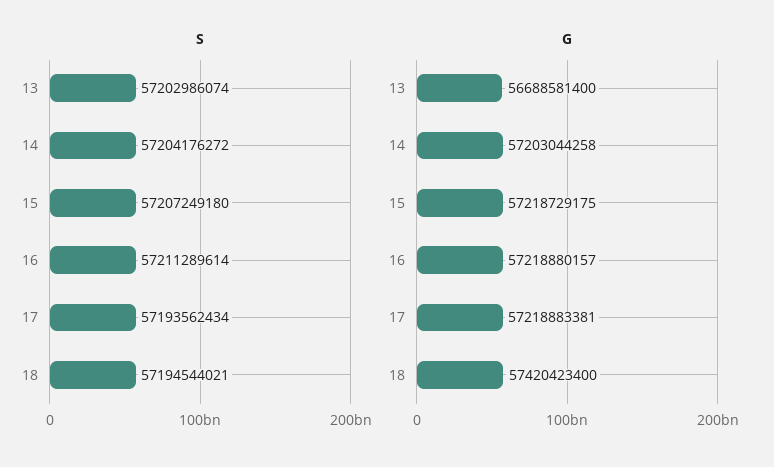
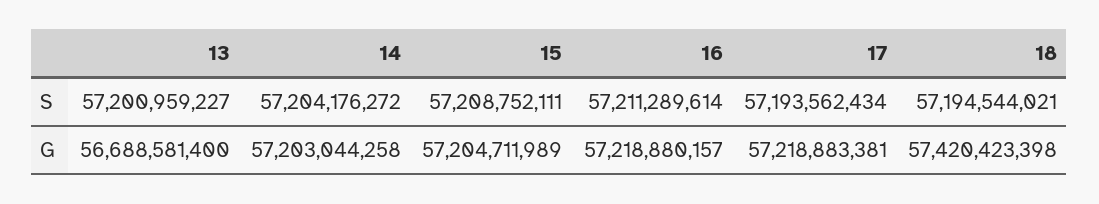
  {
    "S": {
-     "13": 57202986074,
+     "13": 57200959227,
      "14": 57204176272,
-     "15": 57207249180,
+     "15": 57208752111,
      "16": 57211289614,
      "17": 57193562434,
      "18": 57194544021
    },
    "G": {
      "13": 56688581400,
      "14": 57203044258,
-     "15": 57218729175,
+     "15": 57204711989,
      "16": 57218880157,
      "17": 57218883381,
-     "18": 57420423400
+     "18": 57420423398
    }
  }

